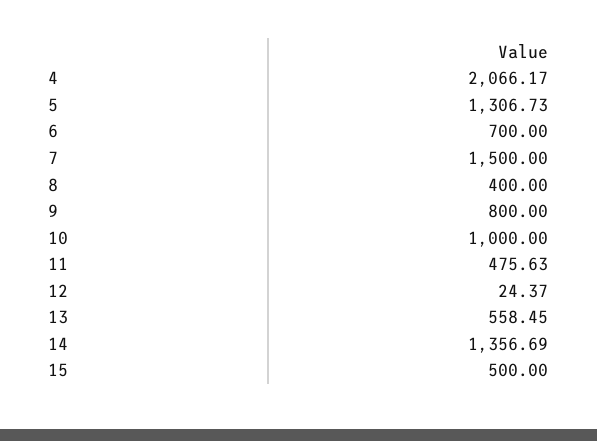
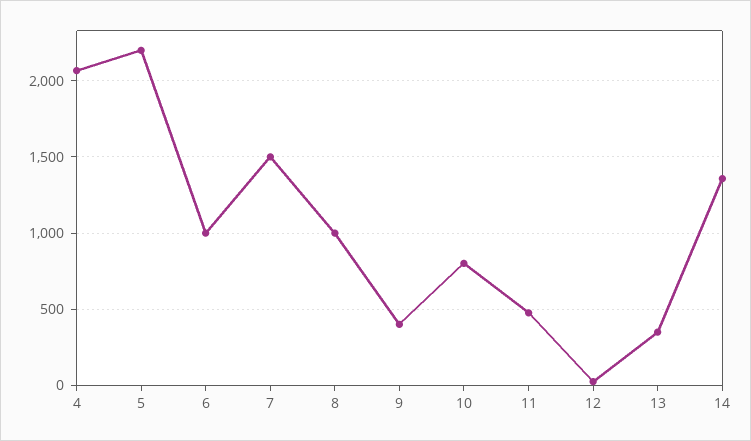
  {
    "4": 2066.17,
-   "5": 1306.73,
+   "5": 2200,
-   "6": 700,
+   "6": 1000,
    "7": 1500,
-   "8": 400,
+   "8": 1000,
-   "9": 800,
+   "9": 400,
-   "10": 1000,
+   "10": 800,
    "11": 475.63,
    "12": 24.37,
-   "13": 558.45,
+   "13": 350,
-   "14": 1356.69,
+   "14": 1356.69
-   "15": 500
  }

